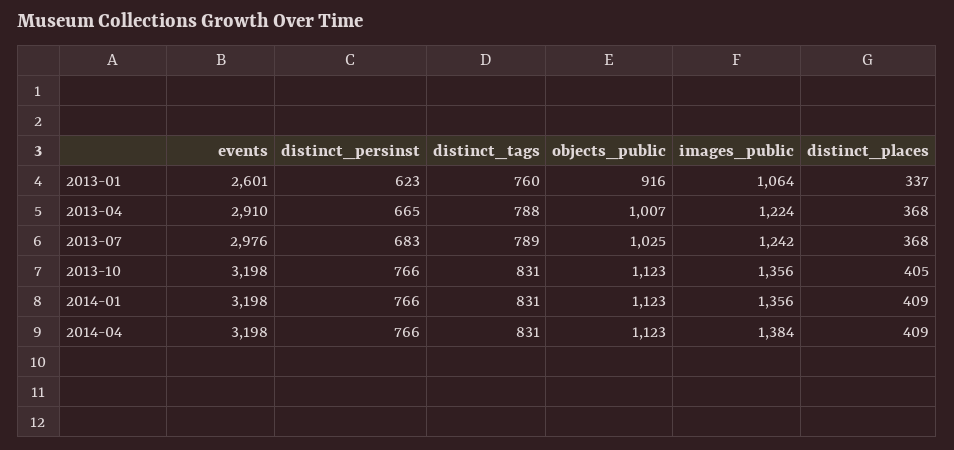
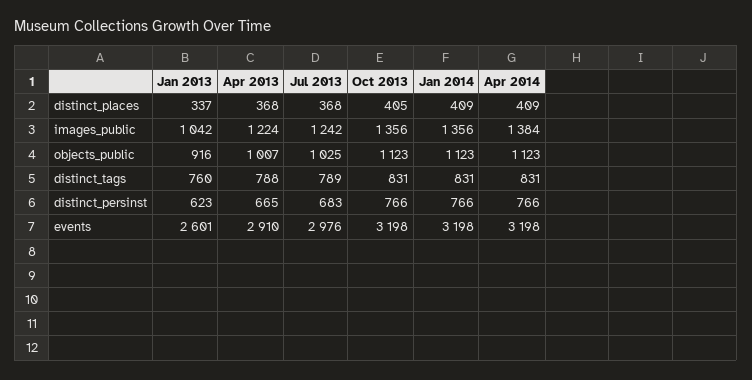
  {
    "events": {
      "2013-01": 2601,
      "2013-04": 2910,
      "2013-07": 2976,
      "2013-10": 3198,
      "2014-01": 3198,
      "2014-04": 3198
    },
    "distinct_persinst": {
      "2013-01": 623,
      "2013-04": 665,
      "2013-07": 683,
      "2013-10": 766,
      "2014-01": 766,
      "2014-04": 766
    },
    "distinct_tags": {
      "2013-01": 760,
      "2013-04": 788,
      "2013-07": 789,
      "2013-10": 831,
      "2014-01": 831,
      "2014-04": 831
    },
    "objects_public": {
      "2013-01": 916,
      "2013-04": 1007,
      "2013-07": 1025,
      "2013-10": 1123,
      "2014-01": 1123,
      "2014-04": 1123
    },
    "images_public": {
-     "2013-01": 1064,
+     "2013-01": 1042,
      "2013-04": 1224,
      "2013-07": 1242,
      "2013-10": 1356,
      "2014-01": 1356,
      "2014-04": 1384
    },
    "distinct_places": {
      "2013-01": 337,
      "2013-04": 368,
      "2013-07": 368,
      "2013-10": 405,
      "2014-01": 409,
      "2014-04": 409
    }
  }

